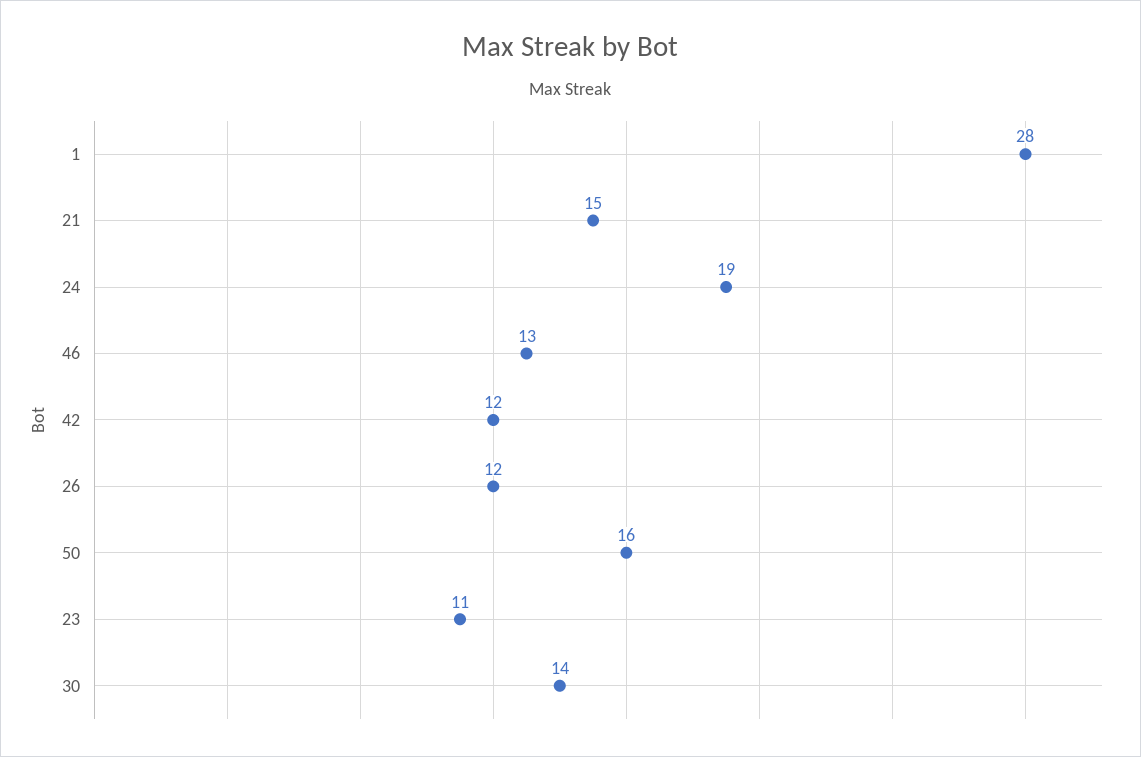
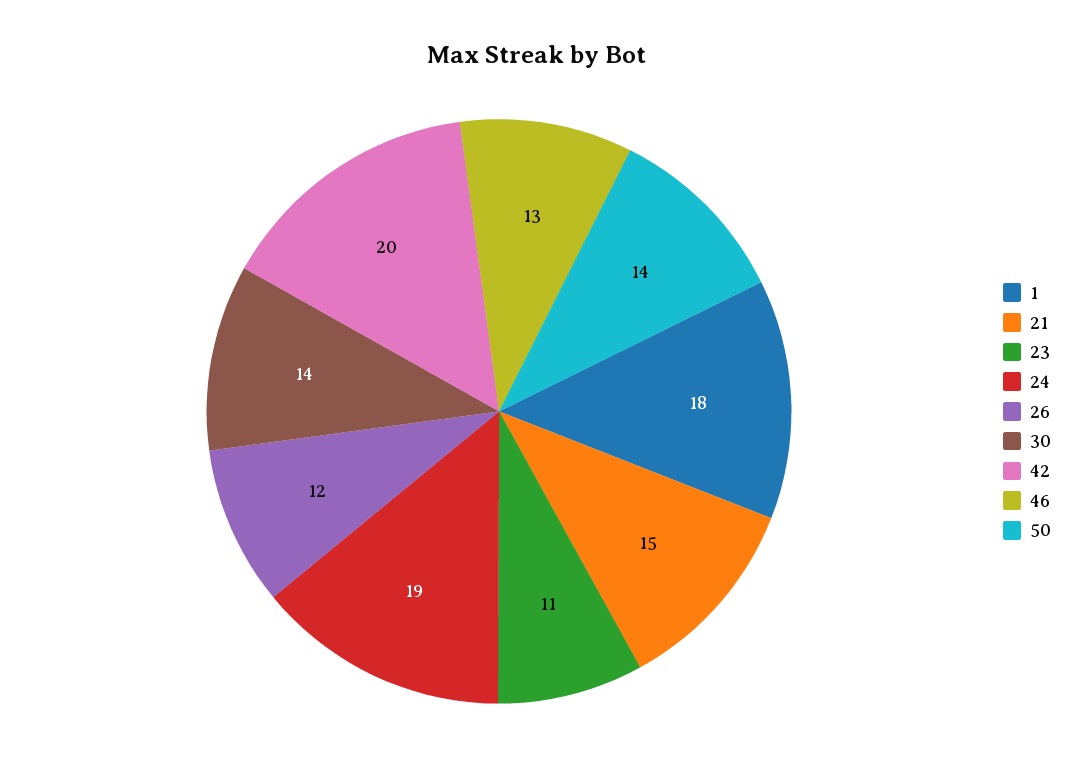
  {
-   "1": 28,
+   "1": 18,
    "21": 15,
    "24": 19,
    "46": 13,
-   "42": 12,
+   "42": 20,
    "26": 12,
-   "50": 16,
+   "50": 14,
    "23": 11,
    "30": 14
  }

